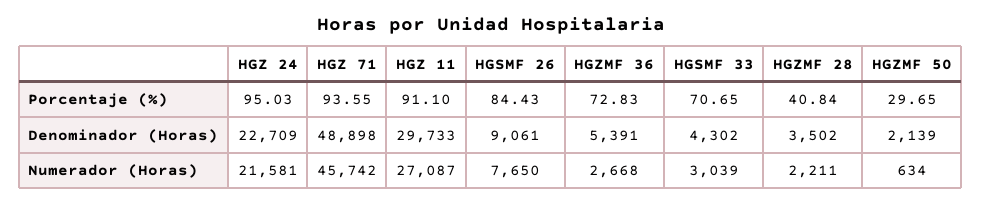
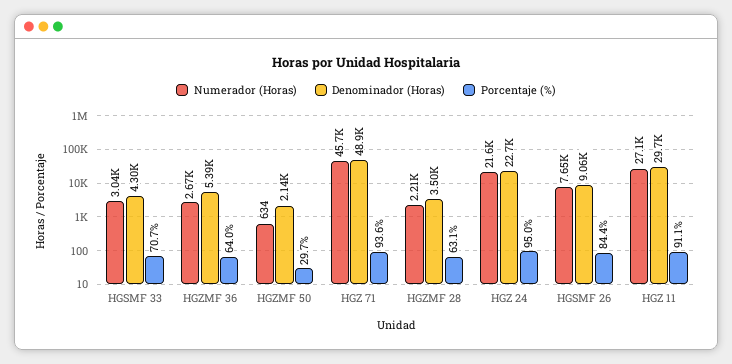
  {
    "Porcentaje (%)": {
      "HGZ 24": 95.03,
      "HGZ 71": 93.55,
      "HGZ 11": 91.1,
      "HGSMF 26": 84.43,
-     "HGZMF 36": 72.83,
+     "HGZMF 36": 64,
      "HGSMF 33": 70.65,
-     "HGZMF 28": 40.84,
+     "HGZMF 28": 63.1,
      "HGZMF 50": 29.65
    },
    "Denominador (Horas)": {
      "HGZ 24": 22709,
      "HGZ 71": 48898,
      "HGZ 11": 29733,
      "HGSMF 26": 9061,
      "HGZMF 36": 5391,
      "HGSMF 33": 4302,
      "HGZMF 28": 3502,
      "HGZMF 50": 2139
    },
    "Numerador (Horas)": {
      "HGZ 24": 21581,
      "HGZ 71": 45742,
      "HGZ 11": 27087,
      "HGSMF 26": 7650,
      "HGZMF 36": 2668,
      "HGSMF 33": 3039,
      "HGZMF 28": 2211,
      "HGZMF 50": 634
    }
  }

